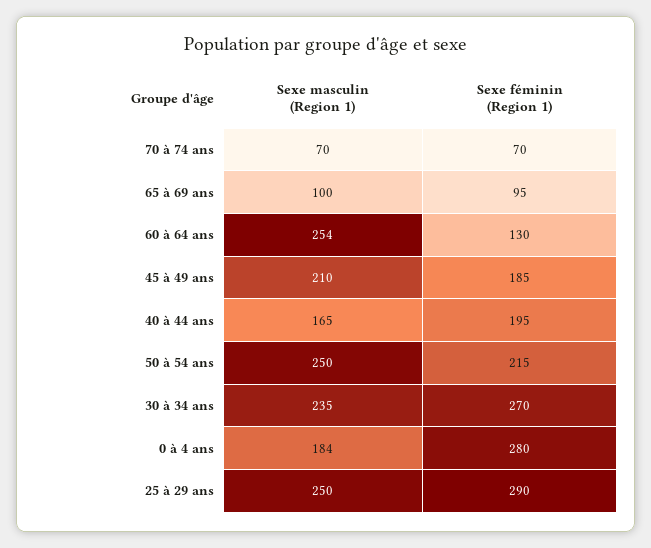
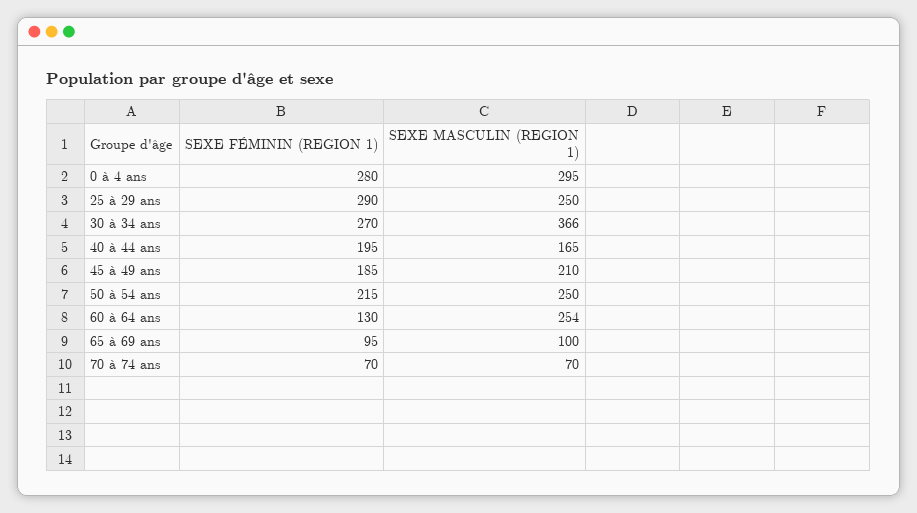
  {
    "Sexe masculin (Region 1)": {
      "70 à 74 ans": 70,
      "65 à 69 ans": 100,
      "60 à 64 ans": 254,
      "45 à 49 ans": 210,
      "40 à 44 ans": 165,
      "50 à 54 ans": 250,
-     "30 à 34 ans": 235,
+     "30 à 34 ans": 366,
-     "0 à 4 ans": 184,
+     "0 à 4 ans": 295,
      "25 à 29 ans": 250
    },
    "Sexe féminin (Region 1)": {
      "70 à 74 ans": 70,
      "65 à 69 ans": 95,
      "60 à 64 ans": 130,
      "45 à 49 ans": 185,
      "40 à 44 ans": 195,
      "50 à 54 ans": 215,
      "30 à 34 ans": 270,
      "0 à 4 ans": 280,
      "25 à 29 ans": 290
    }
  }

